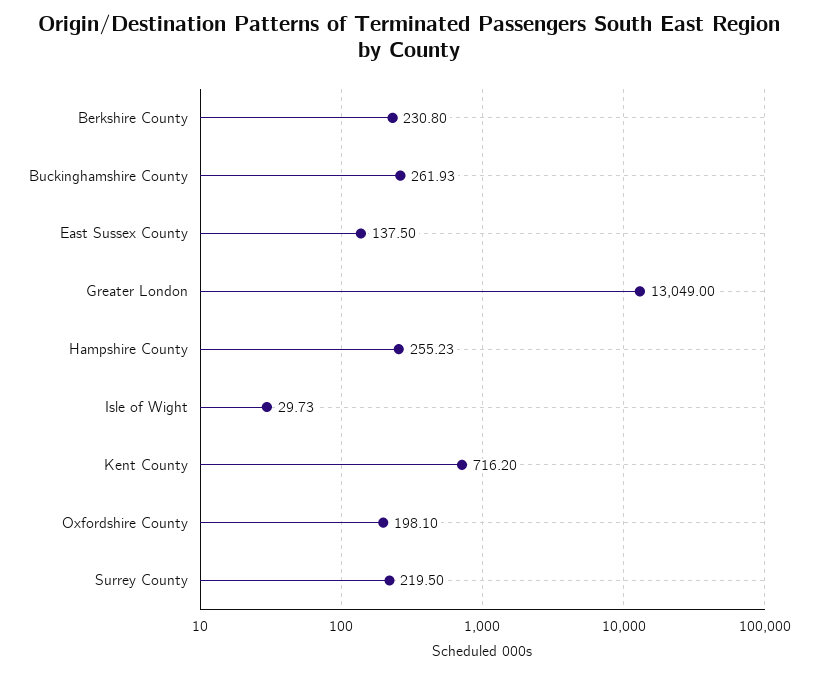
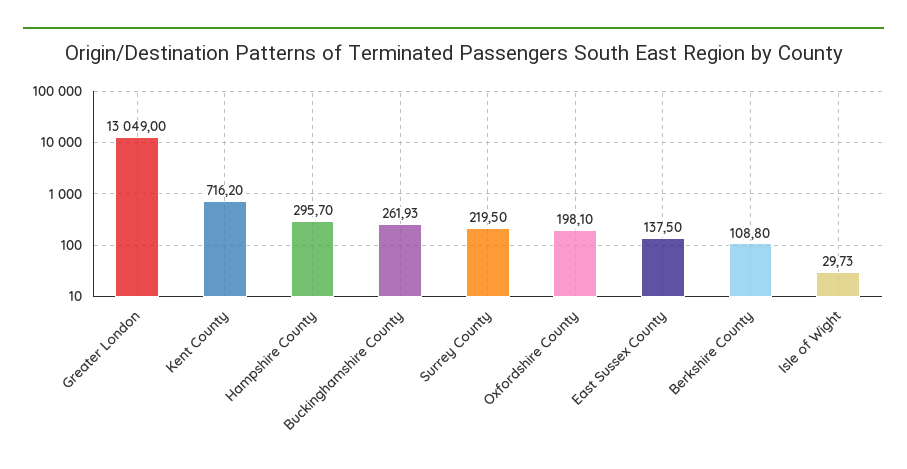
  {
-   "Berkshire County": 230.8,
+   "Berkshire County": 108.8,
    "Buckinghamshire County": 261.93,
    "East Sussex County": 137.5,
    "Greater London": 13049,
-   "Hampshire County": 255.23,
+   "Hampshire County": 295.7,
    "Isle of Wight": 29.73,
    "Kent County": 716.2,
    "Oxfordshire County": 198.1,
    "Surrey County": 219.5
  }

